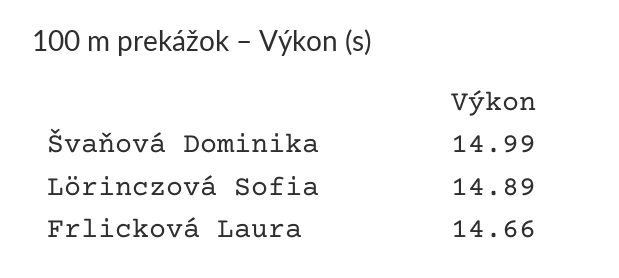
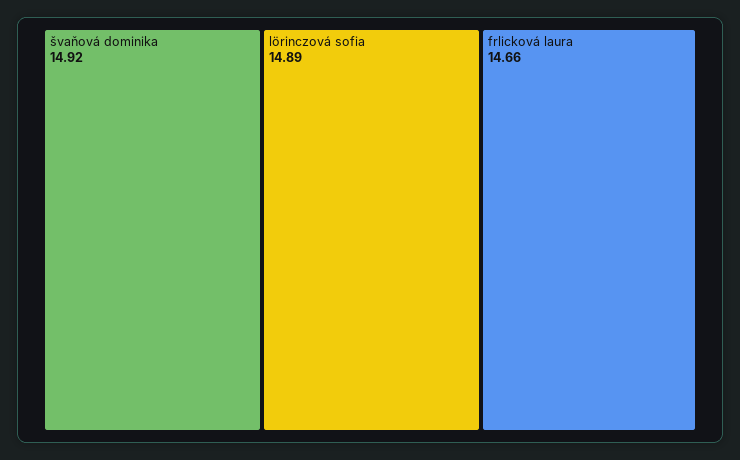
  {
-   "Švaňová Dominika": 14.99,
+   "Švaňová Dominika": 14.92,
    "Lörinczová Sofia": 14.89,
    "Frlicková Laura": 14.66
  }

